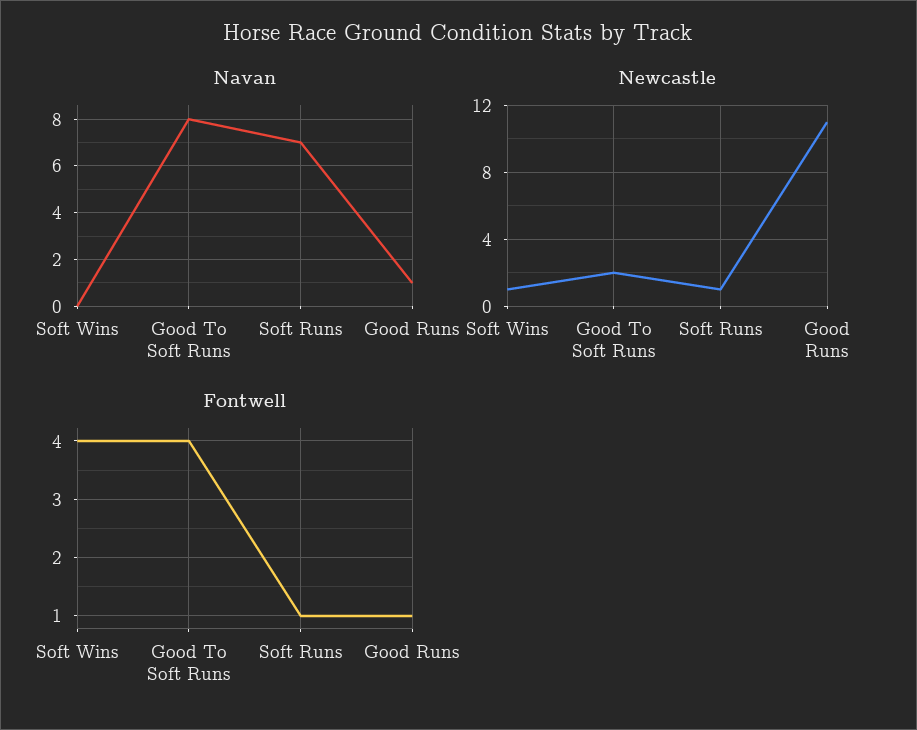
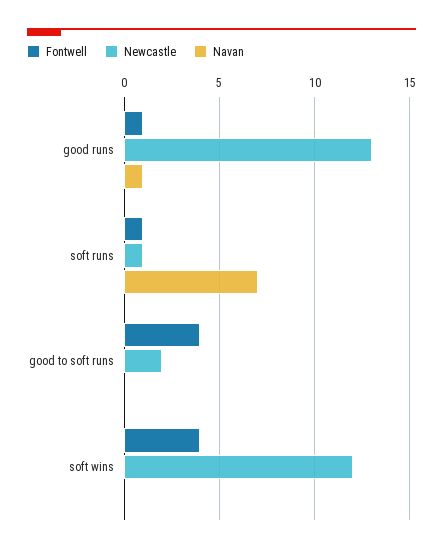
  {
    "Navan": {
      "Soft Wins": 0,
-     "Good To Soft Runs": 8,
+     "Good To Soft Runs": 0,
      "Soft Runs": 7,
      "Good Runs": 1
    },
    "Newcastle": {
-     "Soft Wins": 1,
+     "Soft Wins": 12,
      "Good To Soft Runs": 2,
      "Soft Runs": 1,
-     "Good Runs": 11
+     "Good Runs": 13
    },
    "Fontwell": {
      "Soft Wins": 4,
      "Good To Soft Runs": 4,
      "Soft Runs": 1,
      "Good Runs": 1
    }
  }

